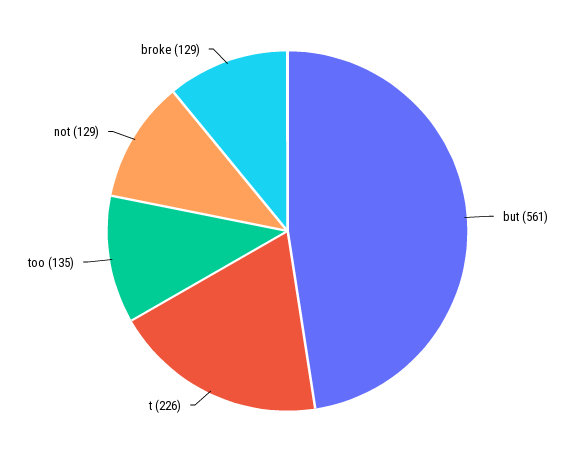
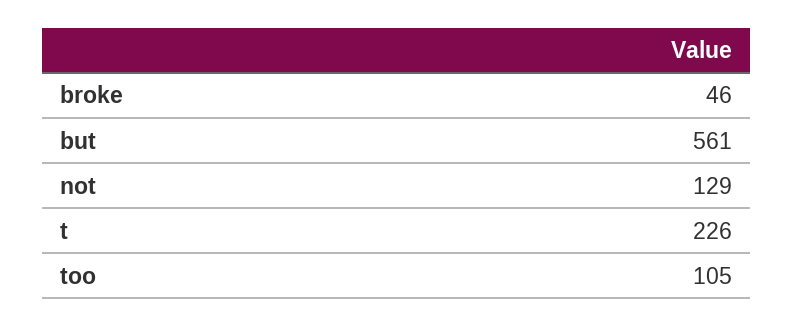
  {
    "but": 561,
    "t": 226,
-   "too": 135,
+   "too": 105,
    "not": 129,
-   "broke": 129
+   "broke": 46
  }

